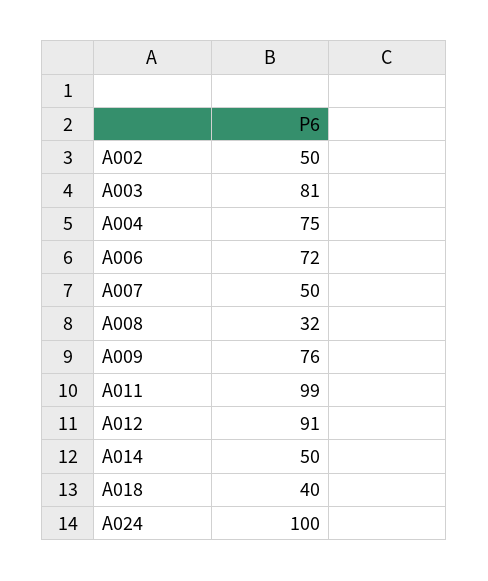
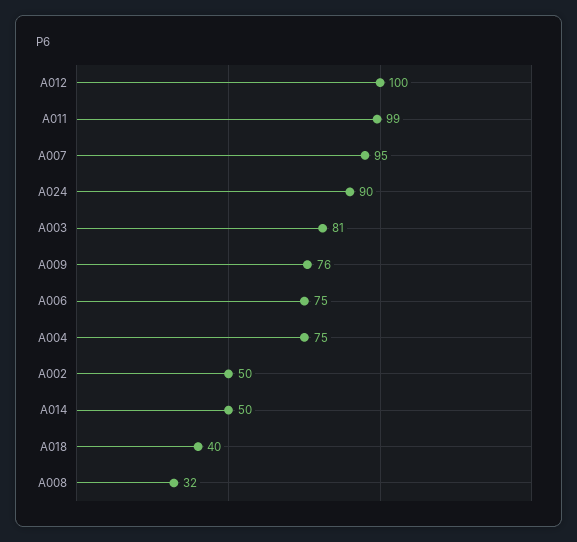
  {
    "A002": 50,
    "A003": 81,
    "A004": 75,
-   "A006": 72,
+   "A006": 75,
-   "A007": 50,
+   "A007": 95,
    "A008": 32,
    "A009": 76,
    "A011": 99,
-   "A012": 91,
+   "A012": 100,
    "A014": 50,
    "A018": 40,
-   "A024": 100
+   "A024": 90
  }

